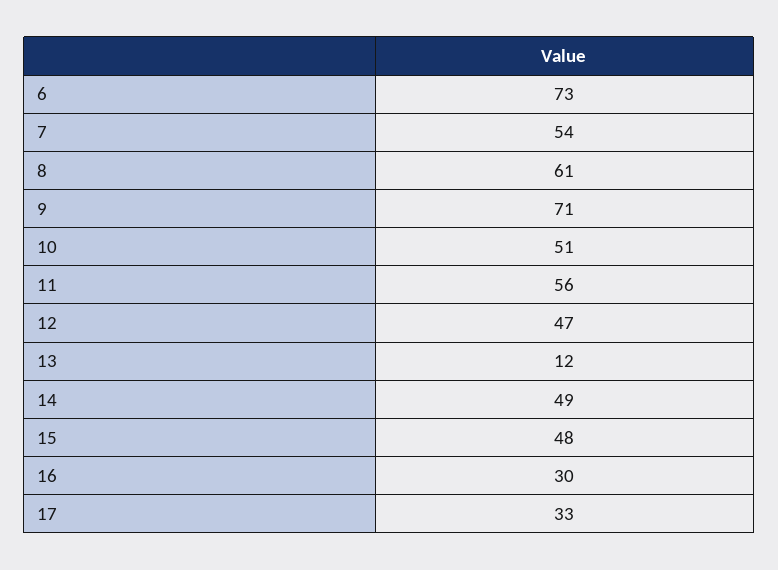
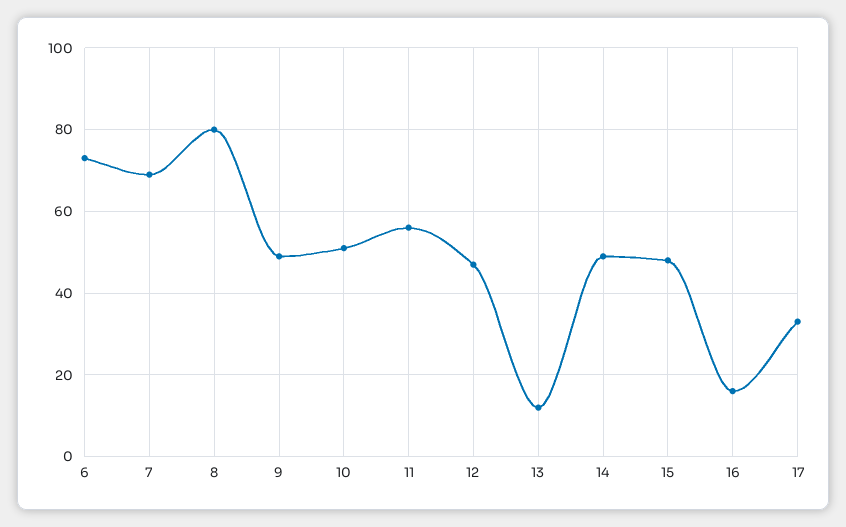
  {
    "6": 73,
-   "7": 54,
+   "7": 70,
-   "8": 61,
+   "8": 80,
-   "9": 71,
+   "9": 50,
    "10": 51,
    "11": 56,
    "12": 47,
    "13": 12,
    "14": 49,
    "15": 48,
-   "16": 30,
+   "16": 15,
    "17": 33
  }

